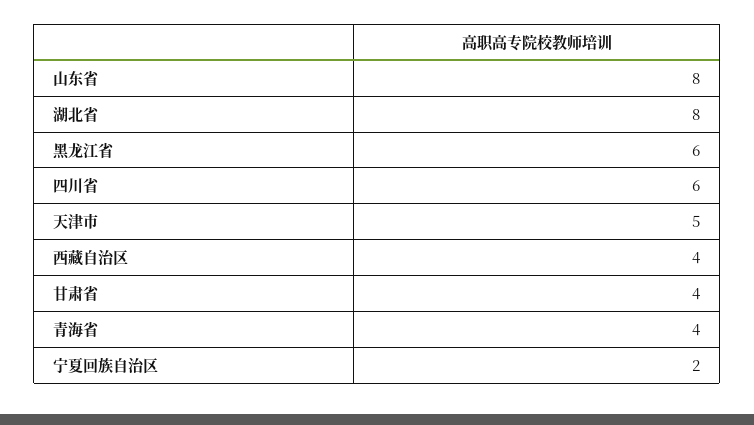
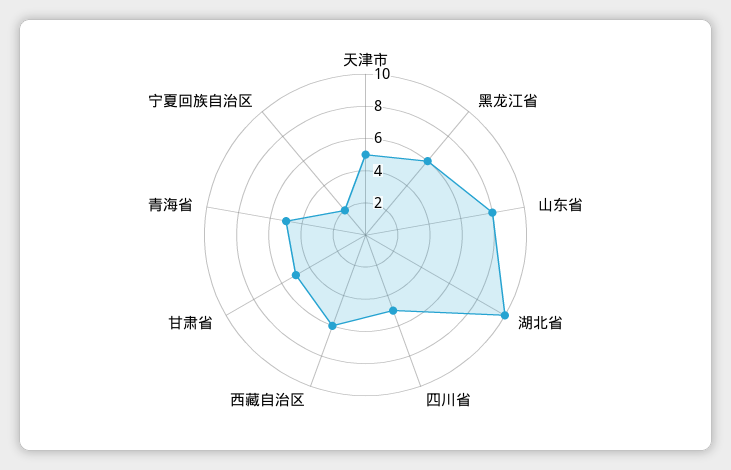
  {
    "山东省": 8,
-   "湖北省": 8,
+   "湖北省": 10,
    "黑龙江省": 6,
-   "四川省": 6,
+   "四川省": 5,
    "天津市": 5,
-   "西藏自治区": 4,
+   "西藏自治区": 6,
-   "甘肃省": 4,
+   "甘肃省": 5,
-   "青海省": 4,
+   "青海省": 5,
    "宁夏回族自治区": 2
  }

